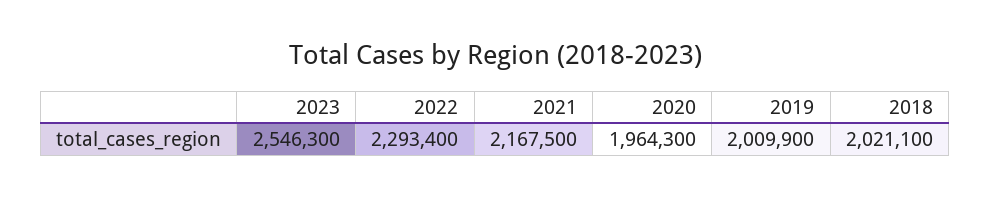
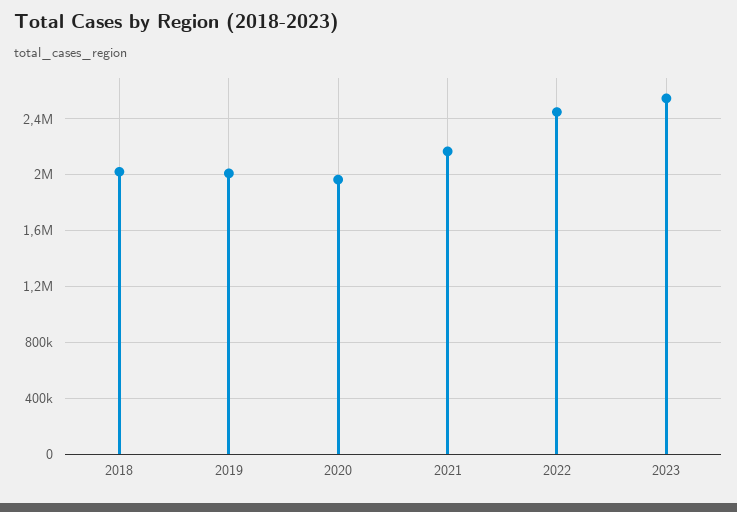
  {
    "2023": 2546300,
-   "2022": 2293400,
+   "2022": 2450000,
    "2021": 2167500,
    "2020": 1964300,
    "2019": 2009900,
    "2018": 2021100
  }

